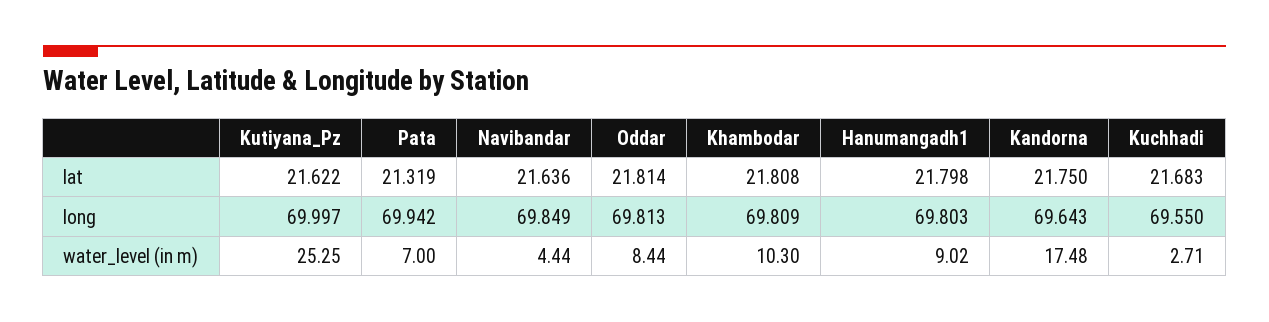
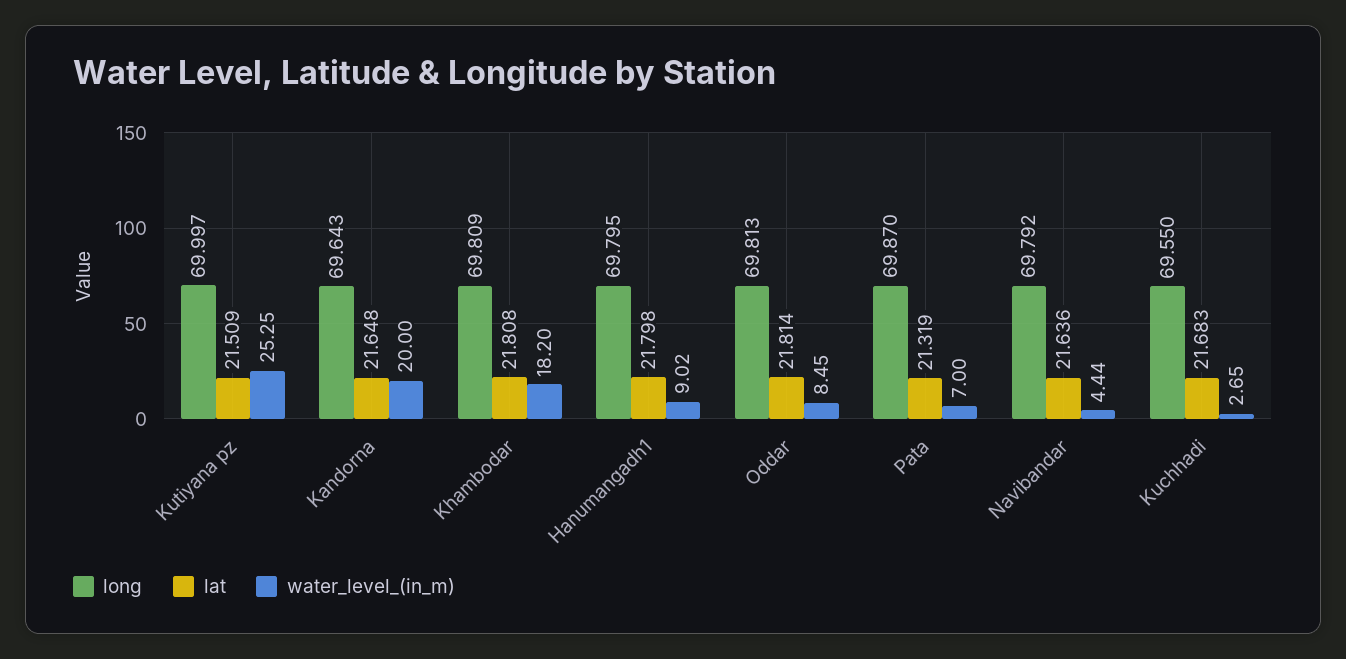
  {
    "lat": {
-     "Kutiyana_Pz": 21.622,
+     "Kutiyana_Pz": 21.509,
      "Pata": 21.319,
      "Navibandar": 21.636,
      "Oddar": 21.814,
      "Khambodar": 21.808,
      "Hanumangadh1": 21.798,
-     "Kandorna": 21.75,
+     "Kandorna": 21.648,
      "Kuchhadi": 21.683
    },
    "long": {
      "Kutiyana_Pz": 69.997,
-     "Pata": 69.942,
+     "Pata": 69.87,
-     "Navibandar": 69.849,
+     "Navibandar": 69.792,
      "Oddar": 69.813,
      "Khambodar": 69.809,
-     "Hanumangadh1": 69.803,
+     "Hanumangadh1": 69.795,
      "Kandorna": 69.643,
      "Kuchhadi": 69.55
    },
    "water_level (in m)": {
      "Kutiyana_Pz": 25.25,
      "Pata": 7,
      "Navibandar": 4.44,
-     "Oddar": 8.44,
+     "Oddar": 8.45,
-     "Khambodar": 10.3,
+     "Khambodar": 18.2,
      "Hanumangadh1": 9.02,
-     "Kandorna": 17.48,
+     "Kandorna": 20,
-     "Kuchhadi": 2.71
+     "Kuchhadi": 2.65
    }
  }

